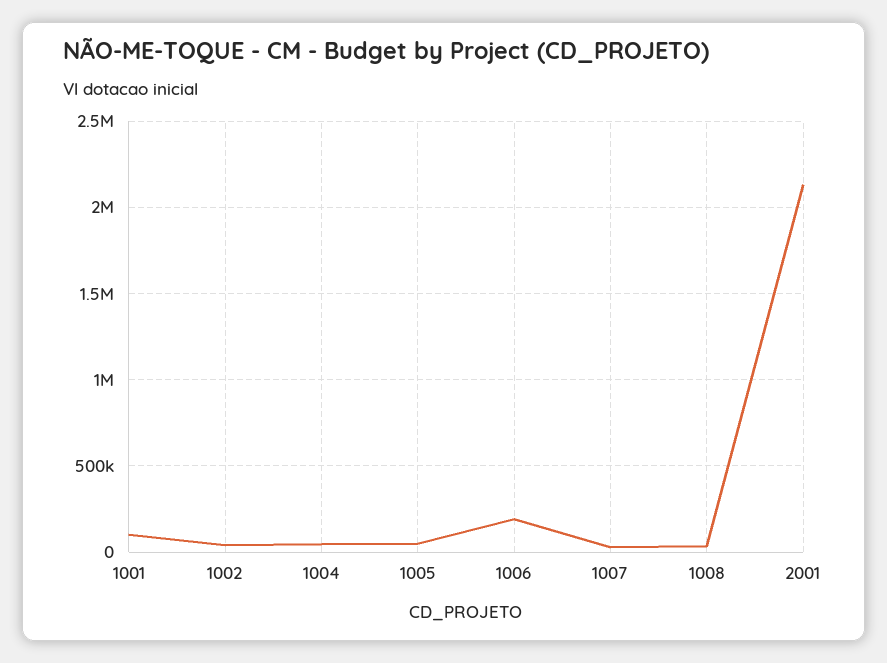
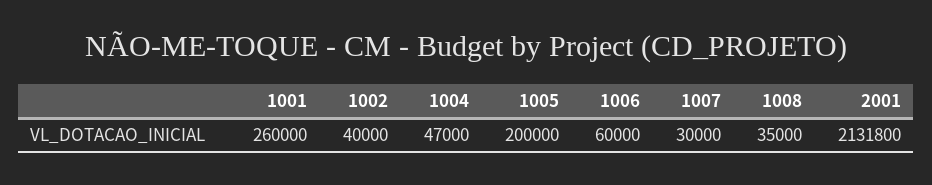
  {
-   "1001": 100000,
+   "1001": 260000,
    "1002": 40000,
    "1004": 47000,
-   "1005": 50000,
+   "1005": 200000,
-   "1006": 200000,
+   "1006": 60000,
    "1007": 30000,
    "1008": 35000,
    "2001": 2131800
  }

